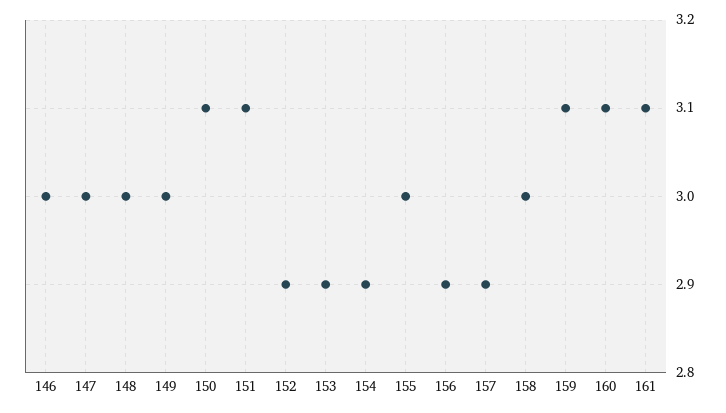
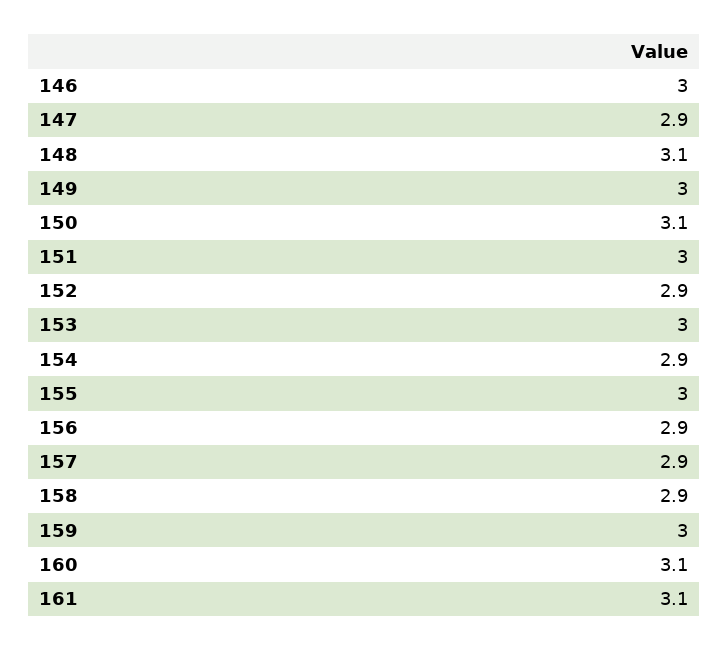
  {
    "146": 3,
-   "147": 3,
+   "147": 2.9,
-   "148": 3,
+   "148": 3.1,
    "149": 3,
    "150": 3.1,
-   "151": 3.1,
+   "151": 3,
    "152": 2.9,
-   "153": 2.9,
+   "153": 3,
    "154": 2.9,
    "155": 3,
    "156": 2.9,
    "157": 2.9,
-   "158": 3,
+   "158": 2.9,
-   "159": 3.1,
+   "159": 3,
    "160": 3.1,
    "161": 3.1
  }

